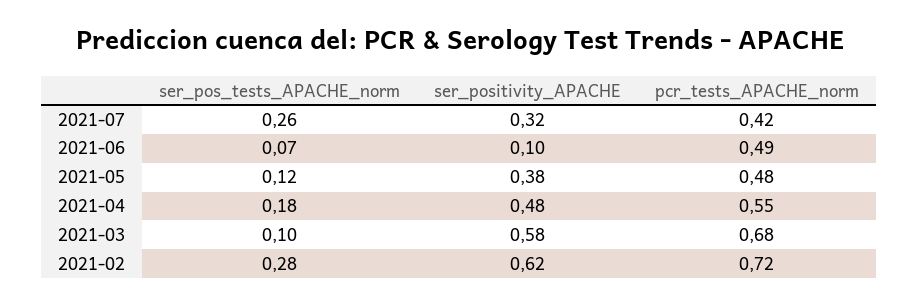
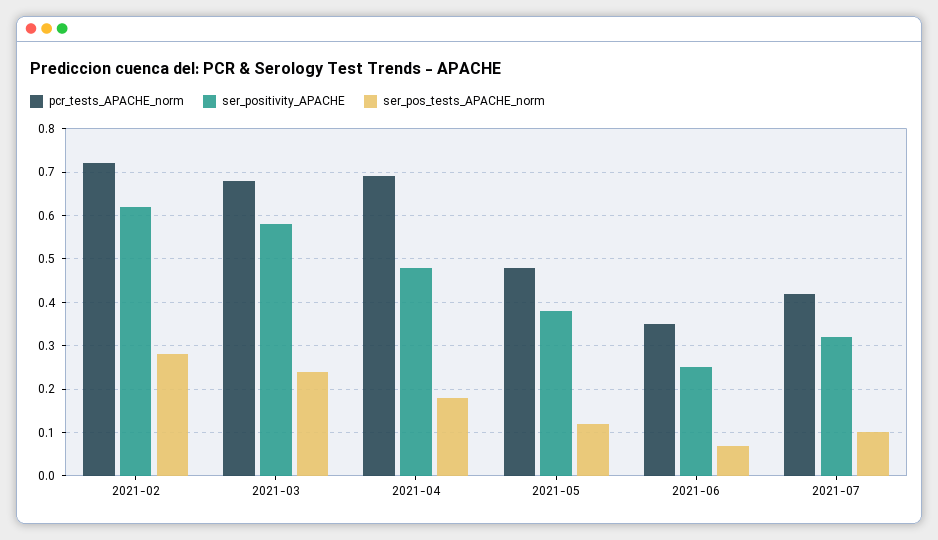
  {
    "ser_pos_tests_APACHE_norm": {
-     "2021-07": 0.26,
+     "2021-07": 0.1,
      "2021-06": 0.07,
      "2021-05": 0.12,
      "2021-04": 0.18,
-     "2021-03": 0.1,
+     "2021-03": 0.25,
      "2021-02": 0.28
    },
    "ser_positivity_APACHE": {
      "2021-07": 0.32,
-     "2021-06": 0.1,
+     "2021-06": 0.25,
      "2021-05": 0.38,
      "2021-04": 0.48,
      "2021-03": 0.58,
      "2021-02": 0.62
    },
    "pcr_tests_APACHE_norm": {
      "2021-07": 0.42,
-     "2021-06": 0.49,
+     "2021-06": 0.35,
      "2021-05": 0.48,
-     "2021-04": 0.55,
+     "2021-04": 0.7,
      "2021-03": 0.68,
      "2021-02": 0.72
    }
  }

